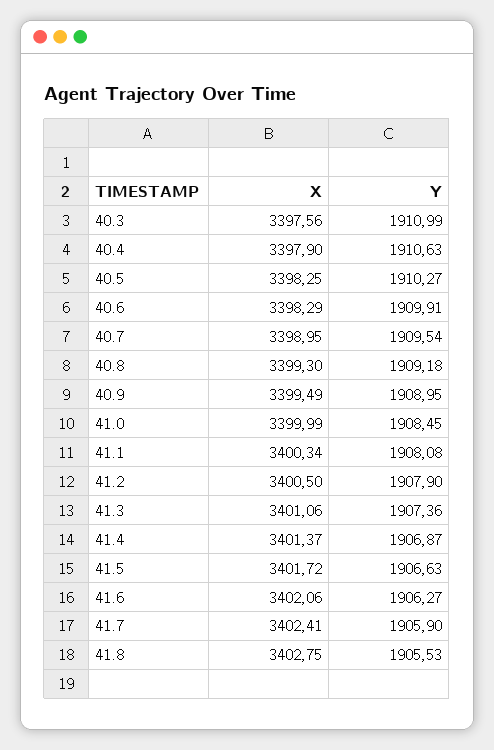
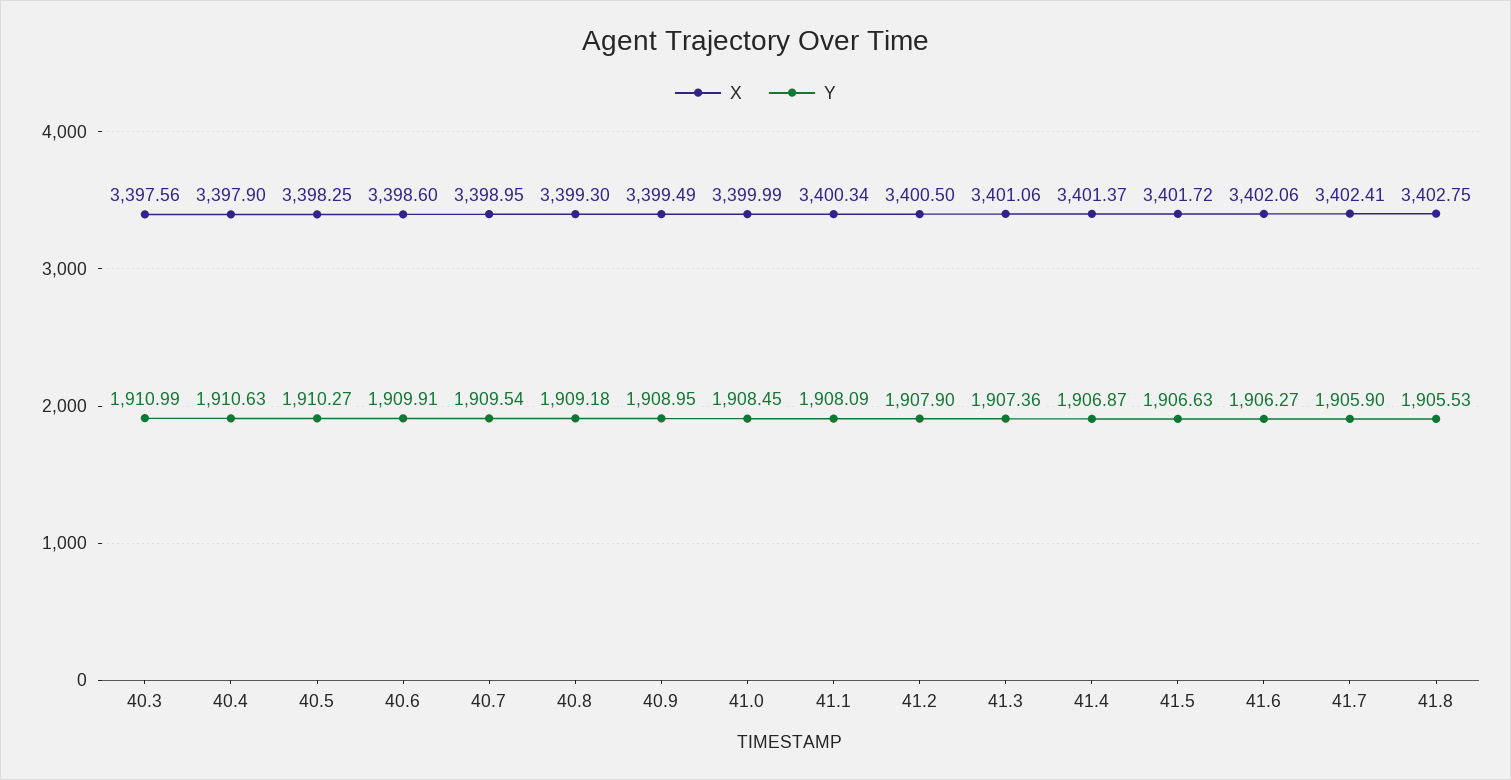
  {
    "X": {
      "40.3": 3397.56,
      "40.4": 3397.9,
      "40.5": 3398.25,
-     "40.6": 3398.29,
+     "40.6": 3398.6,
      "40.7": 3398.95,
      "40.8": 3399.3,
      "40.9": 3399.49,
      "41.0": 3399.99,
      "41.1": 3400.34,
      "41.2": 3400.5,
      "41.3": 3401.06,
      "41.4": 3401.37,
      "41.5": 3401.72,
      "41.6": 3402.06,
      "41.7": 3402.41,
      "41.8": 3402.75
    },
    "Y": {
      "40.3": 1910.99,
      "40.4": 1910.63,
      "40.5": 1910.27,
      "40.6": 1909.91,
      "40.7": 1909.54,
      "40.8": 1909.18,
      "40.9": 1908.95,
      "41.0": 1908.45,
-     "41.1": 1908.08,
+     "41.1": 1908.09,
      "41.2": 1907.9,
      "41.3": 1907.36,
      "41.4": 1906.87,
      "41.5": 1906.63,
      "41.6": 1906.27,
      "41.7": 1905.9,
      "41.8": 1905.53
    }
  }

